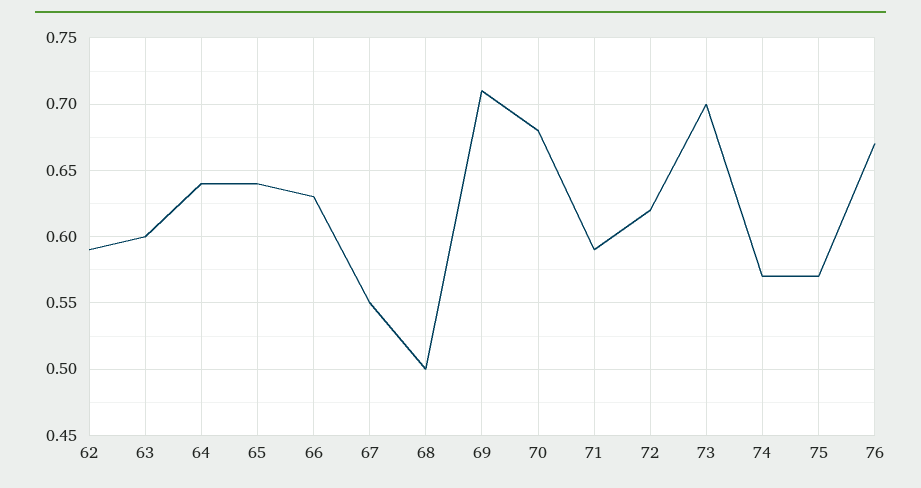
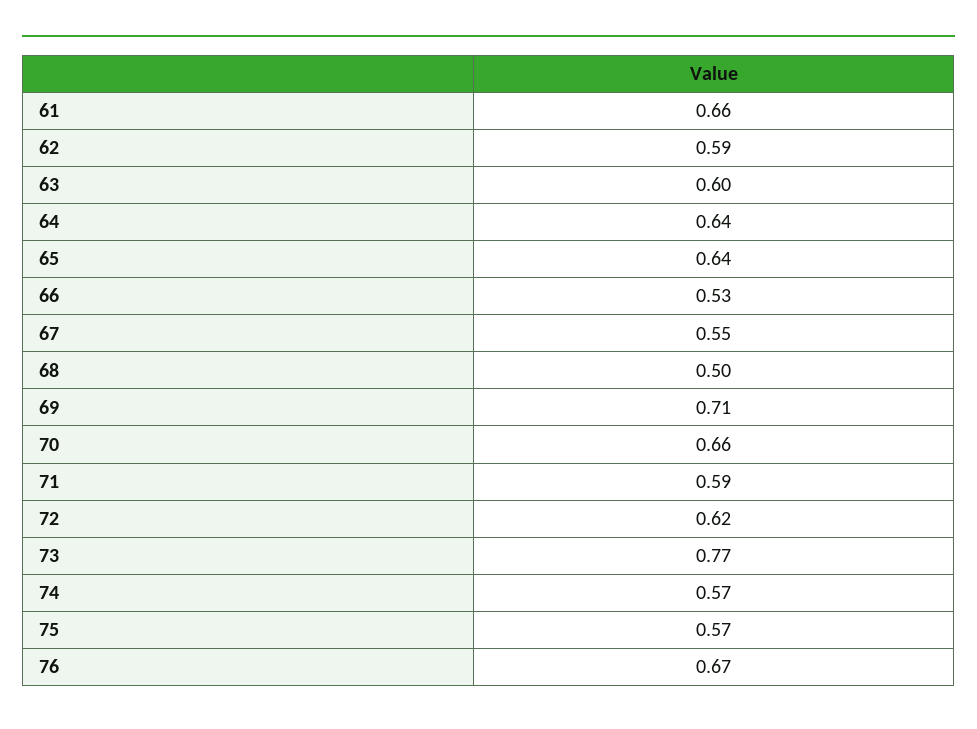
  {
    "62": 0.59,
    "63": 0.6,
    "64": 0.64,
    "65": 0.64,
-   "66": 0.63,
+   "66": 0.53,
    "67": 0.55,
    "68": 0.5,
    "69": 0.71,
-   "70": 0.68,
+   "70": 0.66,
    "71": 0.59,
    "72": 0.62,
-   "73": 0.7,
+   "73": 0.77,
    "74": 0.57,
    "75": 0.57,
-   "76": 0.67
+   "76": 0.67,
+   "61": 0.66
  }

